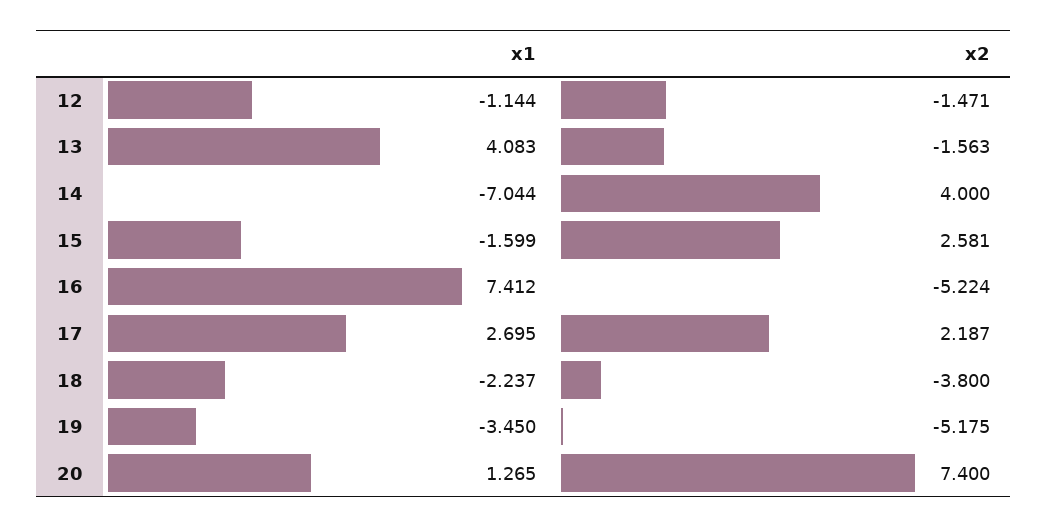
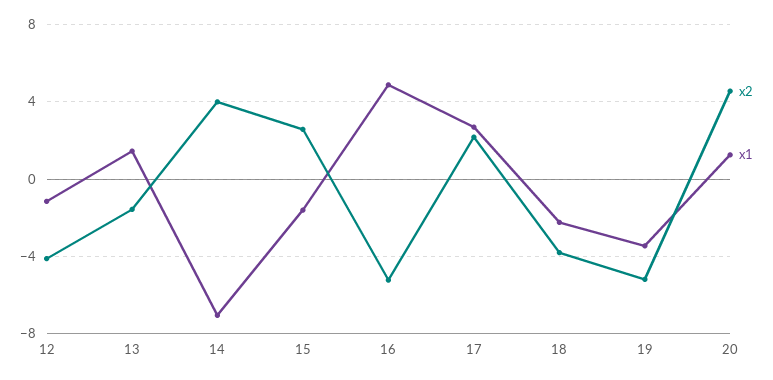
  {
    "x1": {
      "12": -1.144,
-     "13": 4.083,
+     "13": 1.5,
      "14": -7.044,
      "15": -1.599,
-     "16": 7.412,
+     "16": 5,
      "17": 2.695,
      "18": -2.237,
      "19": -3.45,
      "20": 1.265
    },
    "x2": {
-     "12": -1.471,
+     "12": -4,
      "13": -1.563,
      "14": 4,
      "15": 2.581,
      "16": -5.224,
      "17": 2.187,
      "18": -3.8,
      "19": -5.175,
-     "20": 7.4
+     "20": 4.5
    }
  }

